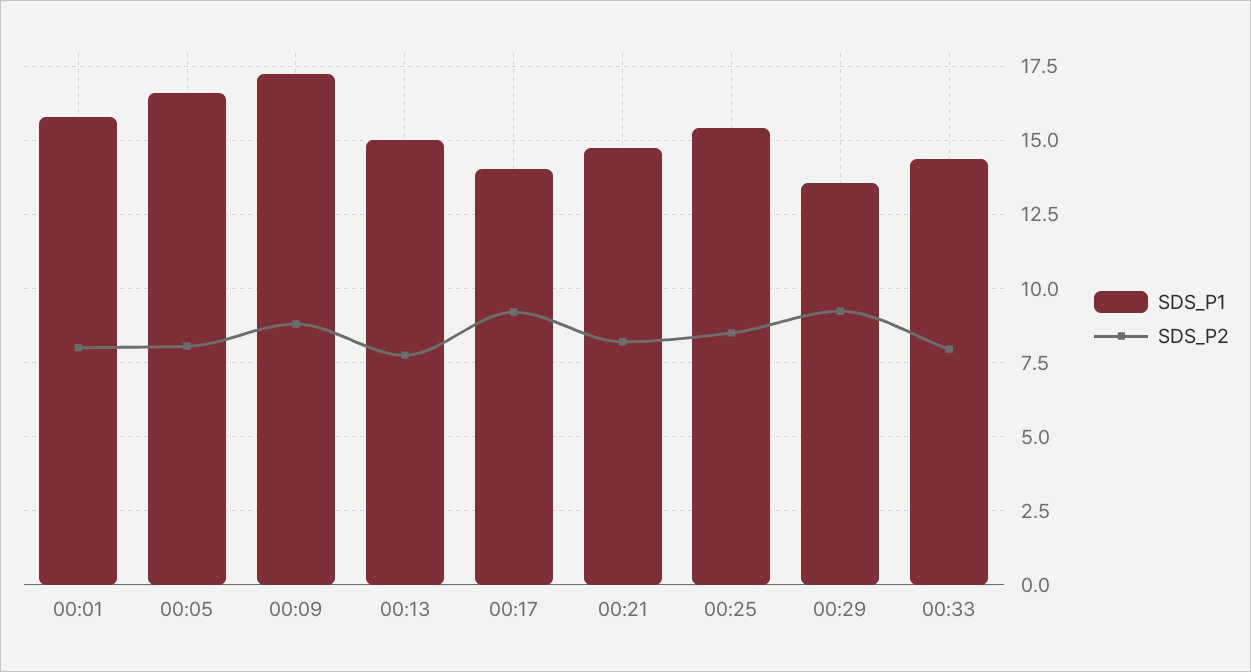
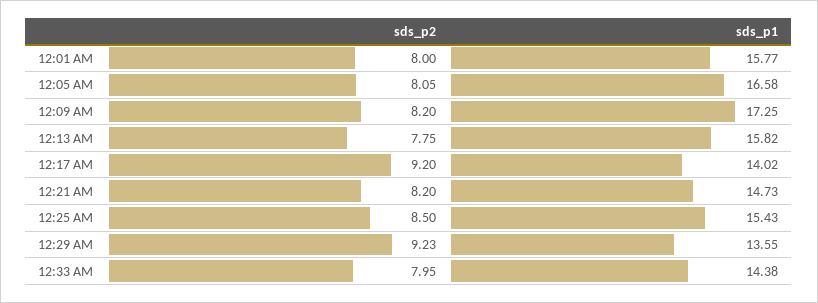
  {
    "SDS_P1": {
      "00:01": 15.77,
      "00:05": 16.58,
      "00:09": 17.25,
-     "00:13": 15,
+     "00:13": 15.82,
      "00:17": 14.02,
      "00:21": 14.73,
      "00:25": 15.43,
      "00:29": 13.55,
      "00:33": 14.38
    },
    "SDS_P2": {
      "00:01": 8,
      "00:05": 8.05,
-     "00:09": 8.75,
+     "00:09": 8.2,
      "00:13": 7.75,
      "00:17": 9.2,
      "00:21": 8.2,
      "00:25": 8.5,
      "00:29": 9.23,
      "00:33": 7.95
    }
  }

